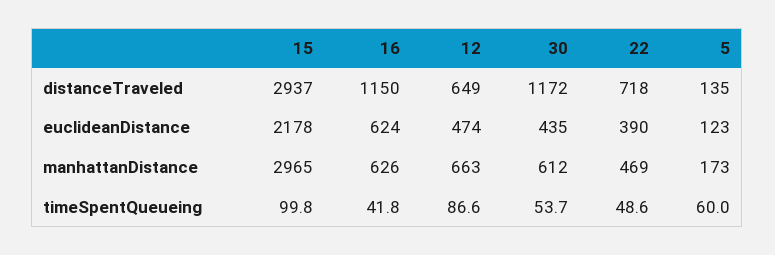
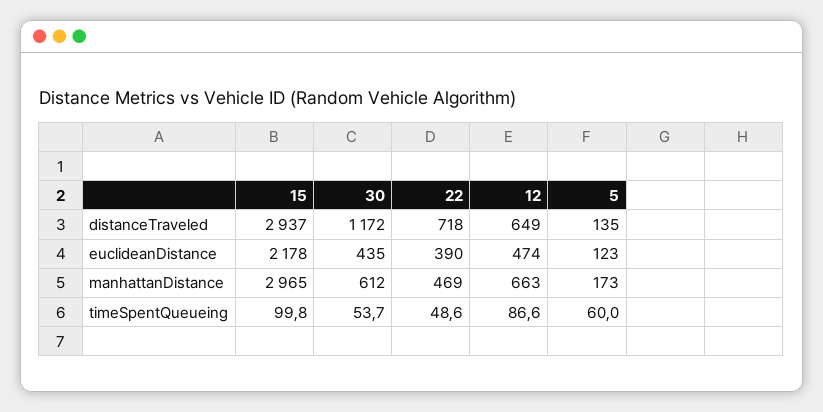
  {
    "15": {
      "distanceTraveled": 2937,
      "euclideanDistance": 2178,
      "manhattanDistance": 2965,
      "timeSpentQueueing": 99.8
    },
-   "16": {
-     "distanceTraveled": 1150,
-     "euclideanDistance": 624,
-     "manhattanDistance": 626,
-     "timeSpentQueueing": 41.8
-   },
    "12": {
      "distanceTraveled": 649,
      "euclideanDistance": 474,
      "manhattanDistance": 663,
      "timeSpentQueueing": 86.6
    },
    "30": {
      "distanceTraveled": 1172,
      "euclideanDistance": 435,
      "manhattanDistance": 612,
      "timeSpentQueueing": 53.7
    },
    "22": {
      "distanceTraveled": 718,
      "euclideanDistance": 390,
      "manhattanDistance": 469,
      "timeSpentQueueing": 48.6
    },
    "5": {
      "distanceTraveled": 135,
      "euclideanDistance": 123,
      "manhattanDistance": 173,
      "timeSpentQueueing": 60
    }
  }

